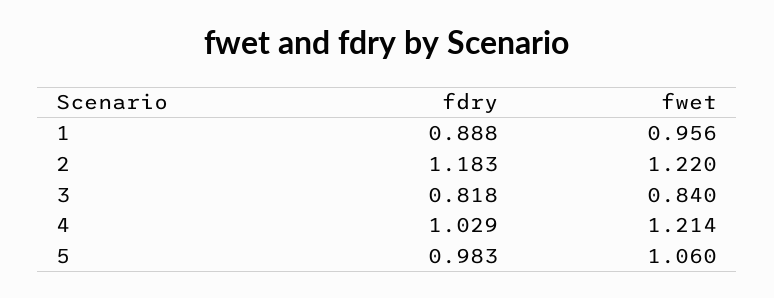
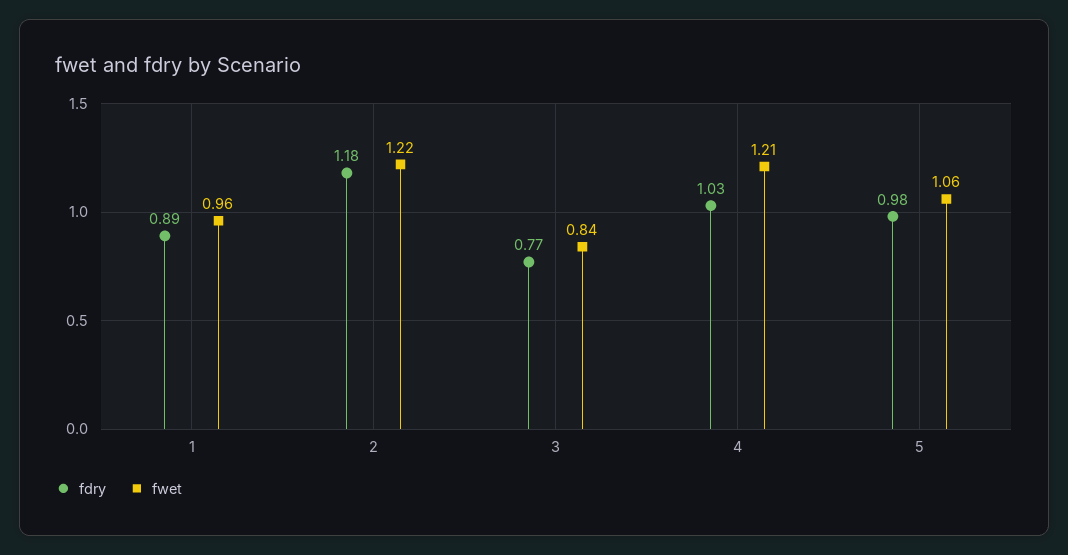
  {
    "fdry": {
      "1": 0.888,
      "2": 1.183,
-     "3": 0.818,
+     "3": 0.77,
      "4": 1.029,
      "5": 0.983
    },
    "fwet": {
      "1": 0.956,
      "2": 1.22,
      "3": 0.84,
      "4": 1.214,
      "5": 1.06
    }
  }

